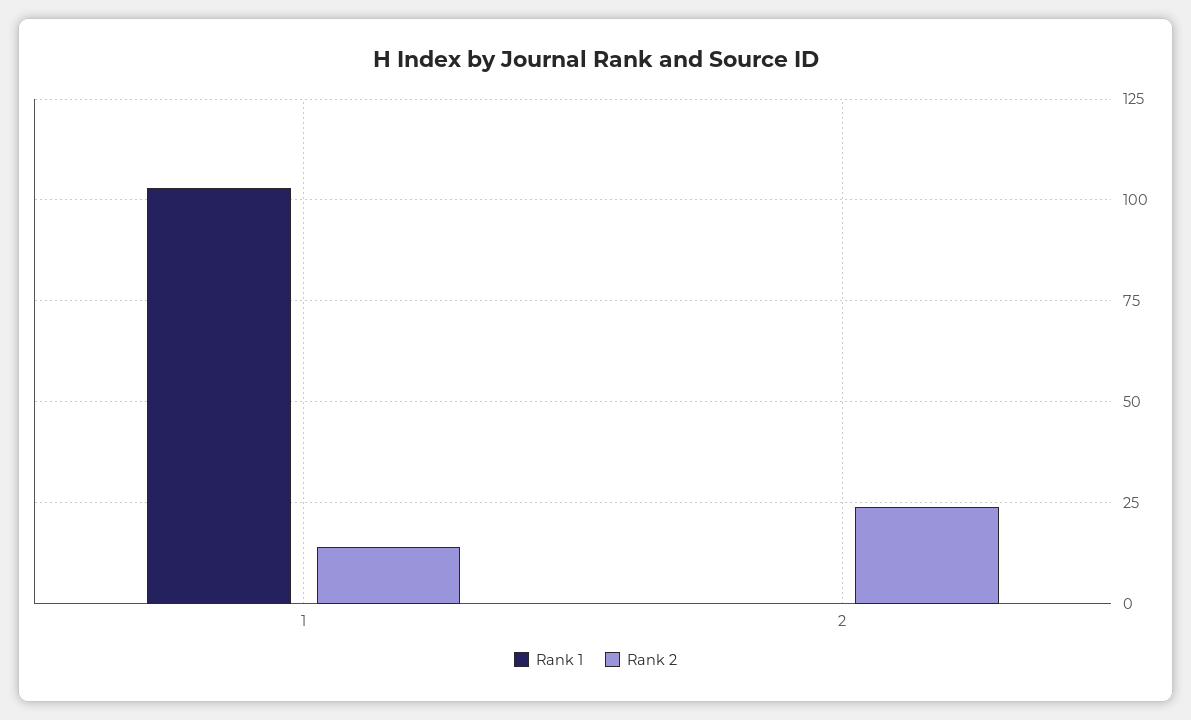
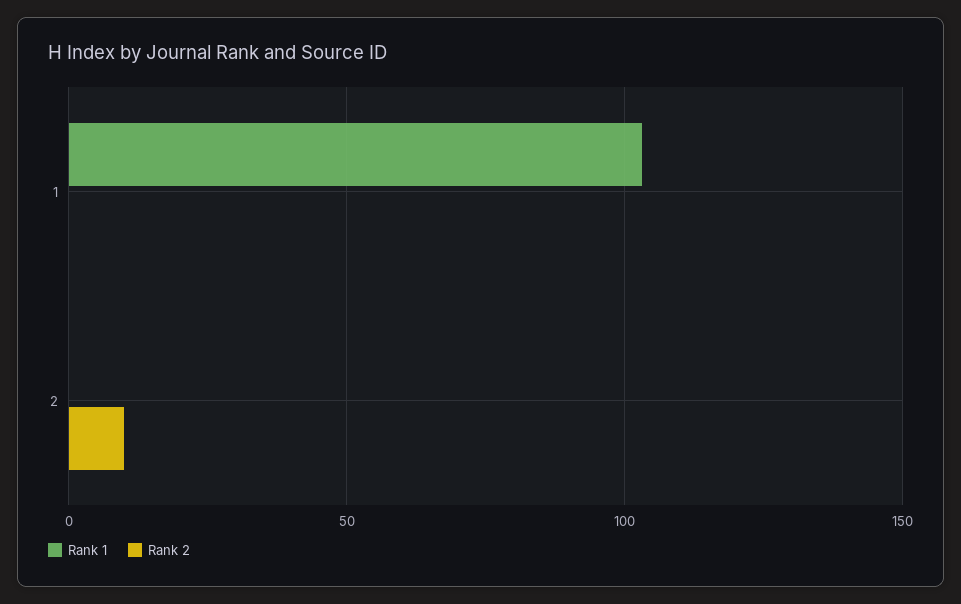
  {
    "Rank 1": {
      "1": 105,
      "2": 0
    },
    "Rank 2": {
-     "1": 15,
+     "1": 0,
-     "2": 25
+     "2": 10
    }
  }

